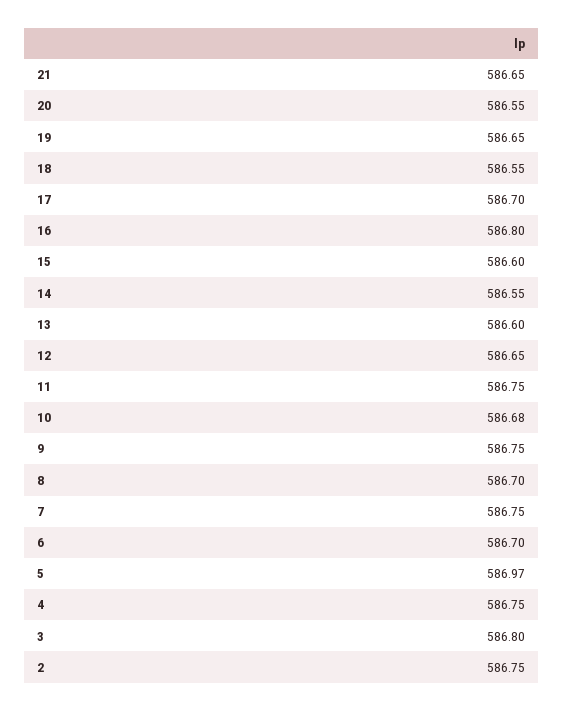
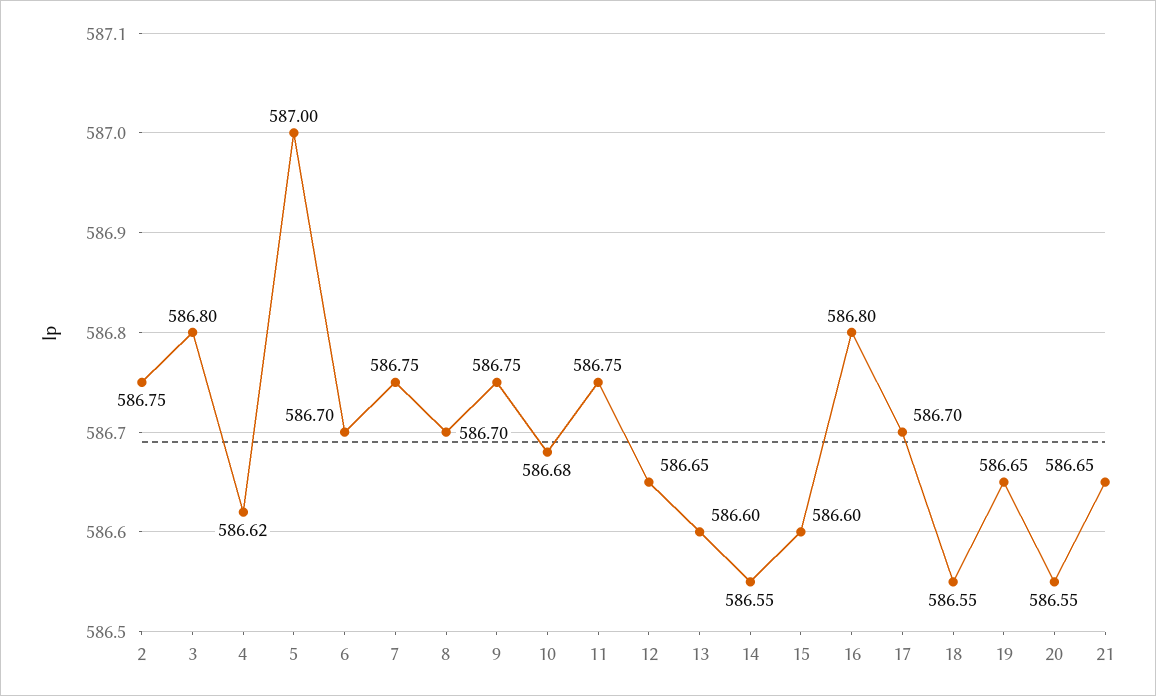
  {
    "21": 586.65,
    "20": 586.55,
    "19": 586.65,
    "18": 586.55,
    "17": 586.7,
    "16": 586.8,
    "15": 586.6,
    "14": 586.55,
    "13": 586.6,
    "12": 586.65,
    "11": 586.75,
    "10": 586.68,
    "9": 586.75,
    "8": 586.7,
    "7": 586.75,
    "6": 586.7,
-   "5": 586.97,
+   "5": 587,
-   "4": 586.75,
+   "4": 586.62,
    "3": 586.8,
    "2": 586.75
  }

